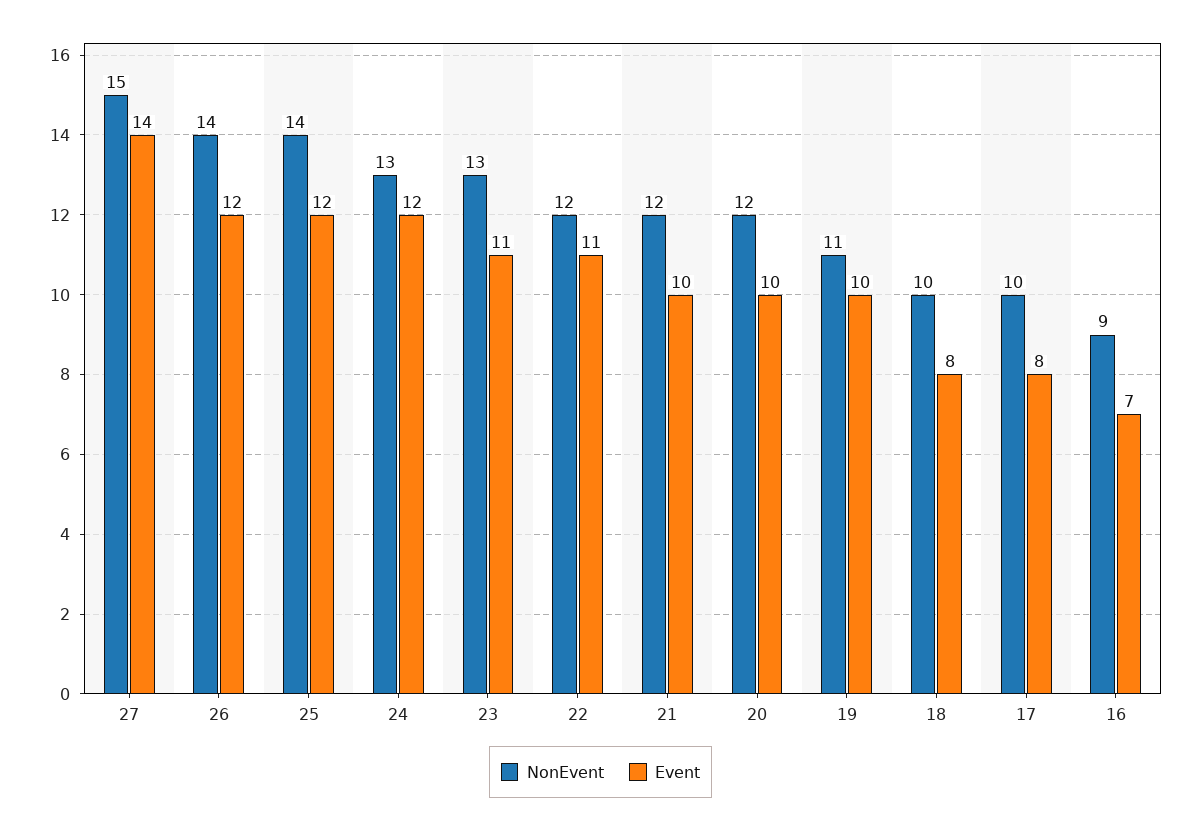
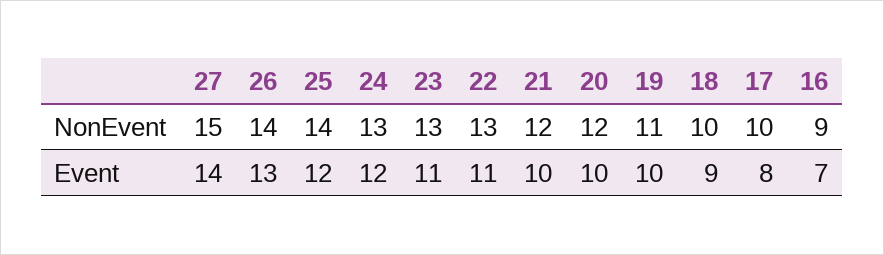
  {
    "NonEvent": {
      "27": 15,
      "26": 14,
      "25": 14,
      "24": 13,
      "23": 13,
-     "22": 12,
+     "22": 13,
      "21": 12,
      "20": 12,
      "19": 11,
      "18": 10,
      "17": 10,
      "16": 9
    },
    "Event": {
      "27": 14,
-     "26": 12,
+     "26": 13,
      "25": 12,
      "24": 12,
      "23": 11,
      "22": 11,
      "21": 10,
      "20": 10,
      "19": 10,
-     "18": 8,
+     "18": 9,
      "17": 8,
      "16": 7
    }
  }

